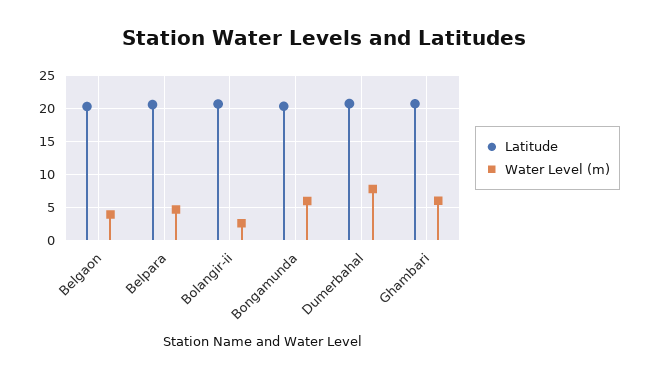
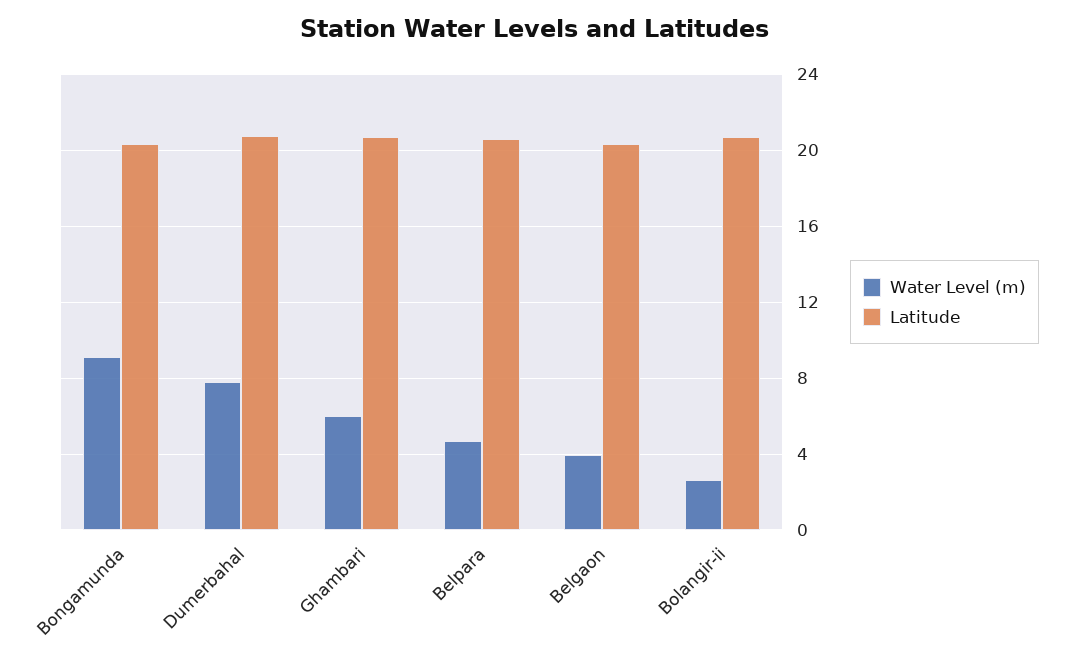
  {
    "Latitude": {
      "Belgaon": 20.5,
      "Belpara": 20.5,
      "Bolangir-ii": 20.5,
      "Bongamunda": 20.5,
      "Dumerbahal": 20.5,
      "Ghambari": 20.5
    },
    "Water Level (m)": {
      "Belgaon": 4,
      "Belpara": 4.5,
      "Bolangir-ii": 2.5,
-     "Bongamunda": 6,
+     "Bongamunda": 9,
      "Dumerbahal": 8,
      "Ghambari": 6
    }
  }

